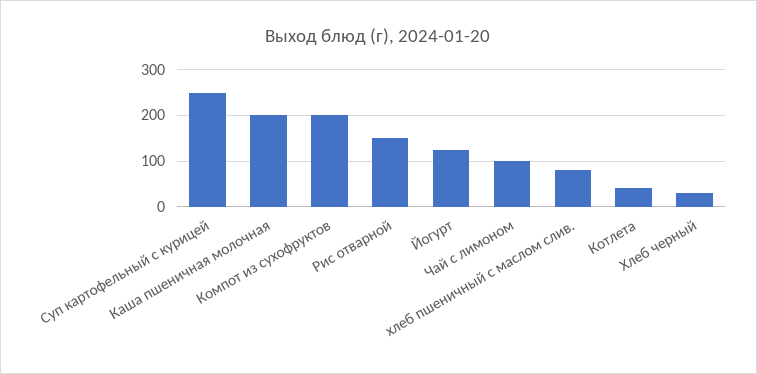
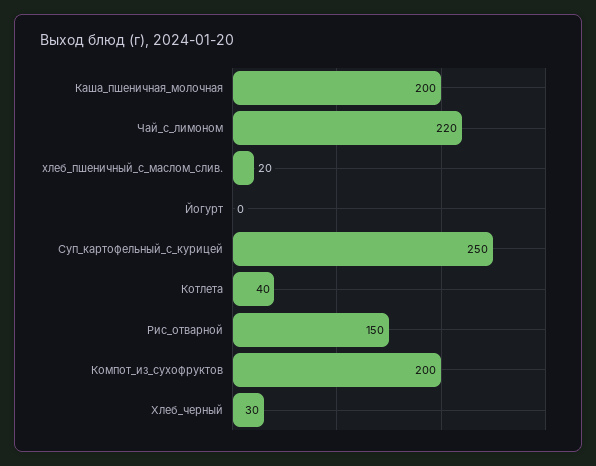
  {
    "Суп картофельный с курицей": 250,
    "Каша пшеничная молочная": 200,
    "Компот из сухофруктов": 200,
    "Рис отварной": 150,
-   "Йогурт": 120,
+   "Йогурт": 0,
-   "Чай с лимоном": 100,
+   "Чай с лимоном": 220,
-   "хлеб пшеничный с маслом слив.": 80,
+   "хлеб пшеничный с маслом слив.": 20,
    "Котлета": 40,
    "Хлеб черный": 30
  }

